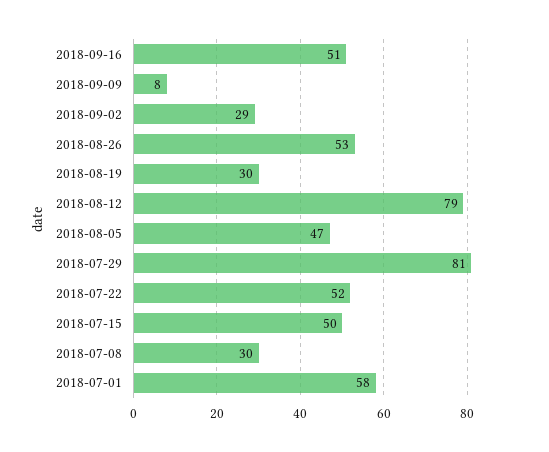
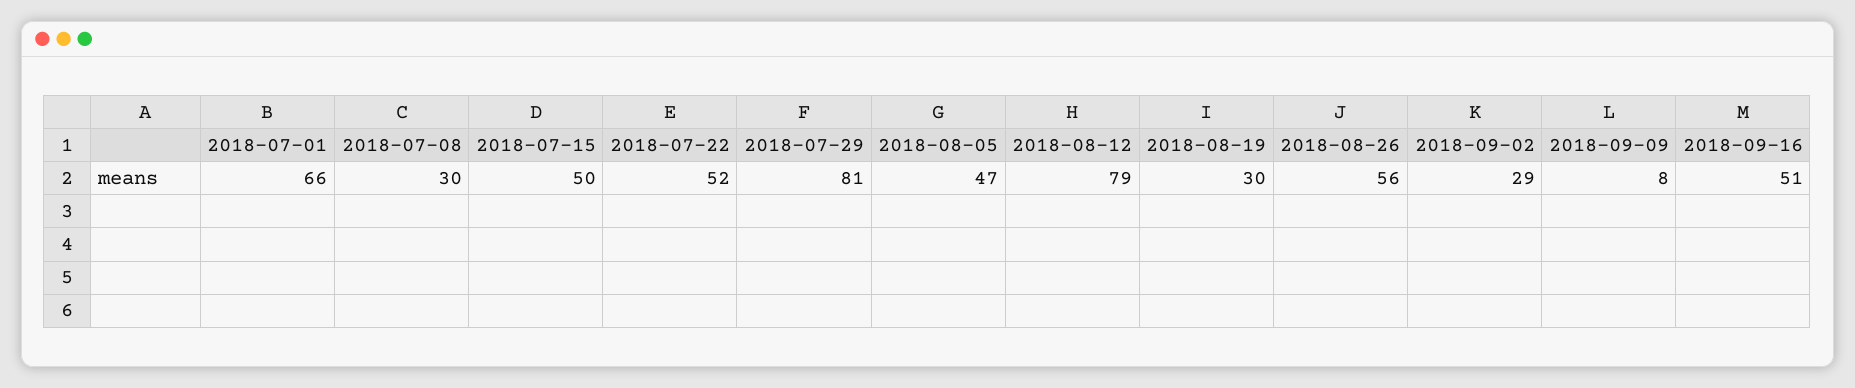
  {
    "2018-09-16": 51,
    "2018-09-09": 8,
    "2018-09-02": 29,
-   "2018-08-26": 53,
+   "2018-08-26": 56,
    "2018-08-19": 30,
    "2018-08-12": 79,
    "2018-08-05": 47,
    "2018-07-29": 81,
    "2018-07-22": 52,
    "2018-07-15": 50,
    "2018-07-08": 30,
-   "2018-07-01": 58
+   "2018-07-01": 66
  }

